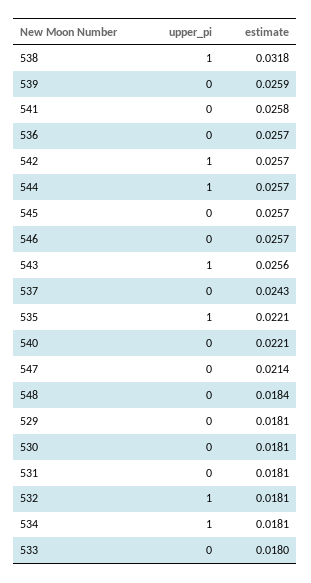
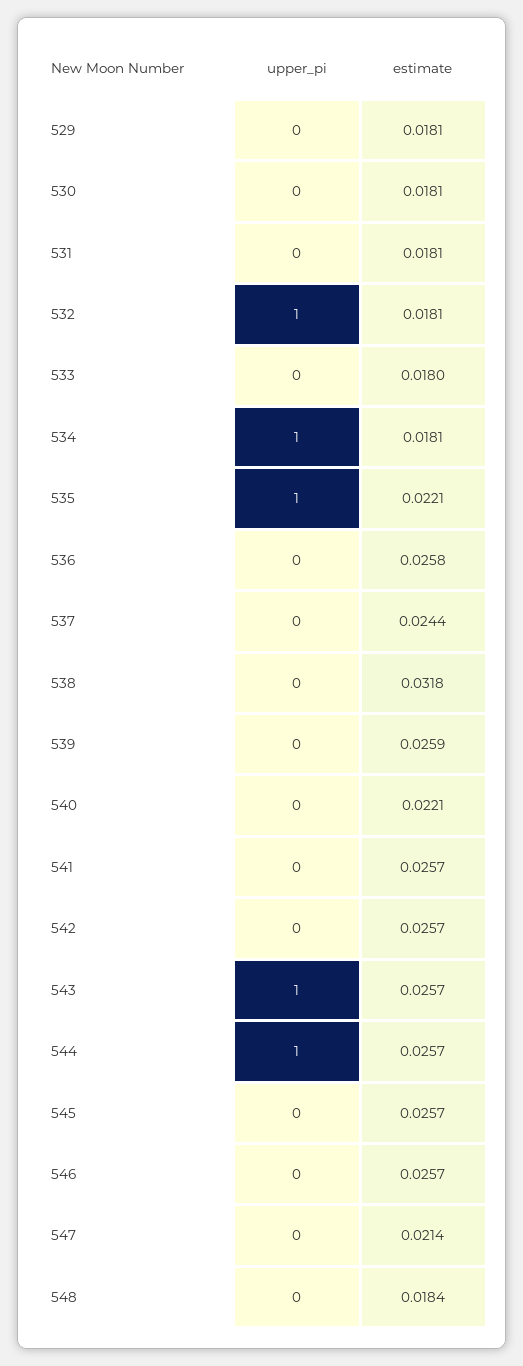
  {
    "upper_pi": {
-     "538": 1,
+     "538": 0,
      "539": 0,
      "541": 0,
      "536": 0,
-     "542": 1,
+     "542": 0,
      "544": 1,
      "545": 0,
      "546": 0,
      "543": 1,
      "537": 0,
      "535": 1,
      "540": 0,
      "547": 0,
      "548": 0,
      "529": 0,
      "530": 0,
      "531": 0,
      "532": 1,
      "534": 1,
      "533": 0
    },
    "estimate": {
      "538": 0.0318,
      "539": 0.0259,
-     "541": 0.0258,
+     "541": 0.0257,
-     "536": 0.0257,
+     "536": 0.0258,
      "542": 0.0257,
      "544": 0.0257,
      "545": 0.0257,
      "546": 0.0257,
-     "543": 0.0256,
+     "543": 0.0257,
-     "537": 0.0243,
+     "537": 0.0244,
      "535": 0.0221,
      "540": 0.0221,
      "547": 0.0214,
      "548": 0.0184,
      "529": 0.0181,
      "530": 0.0181,
      "531": 0.0181,
      "532": 0.0181,
      "534": 0.0181,
      "533": 0.018
    }
  }

